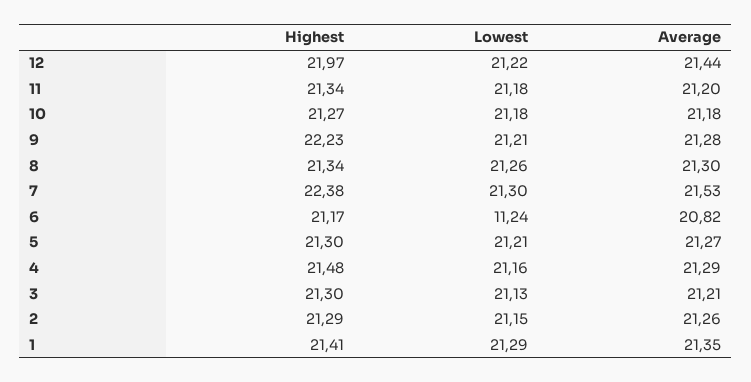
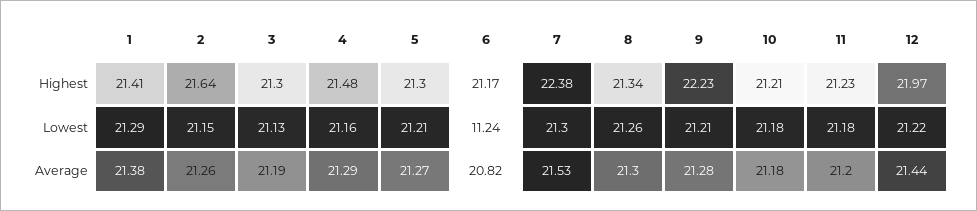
  {
    "Highest": {
      "12": 21.97,
-     "11": 21.34,
+     "11": 21.23,
-     "10": 21.27,
+     "10": 21.21,
      "9": 22.23,
      "8": 21.34,
      "7": 22.38,
      "6": 21.17,
      "5": 21.3,
      "4": 21.48,
      "3": 21.3,
-     "2": 21.29,
+     "2": 21.64,
      "1": 21.41
    },
    "Lowest": {
      "12": 21.22,
      "11": 21.18,
      "10": 21.18,
      "9": 21.21,
      "8": 21.26,
      "7": 21.3,
      "6": 11.24,
      "5": 21.21,
      "4": 21.16,
      "3": 21.13,
      "2": 21.15,
      "1": 21.29
    },
    "Average": {
      "12": 21.44,
      "11": 21.2,
      "10": 21.18,
      "9": 21.28,
      "8": 21.3,
      "7": 21.53,
      "6": 20.82,
      "5": 21.27,
      "4": 21.29,
-     "3": 21.21,
+     "3": 21.19,
      "2": 21.26,
-     "1": 21.35
+     "1": 21.38
    }
  }

